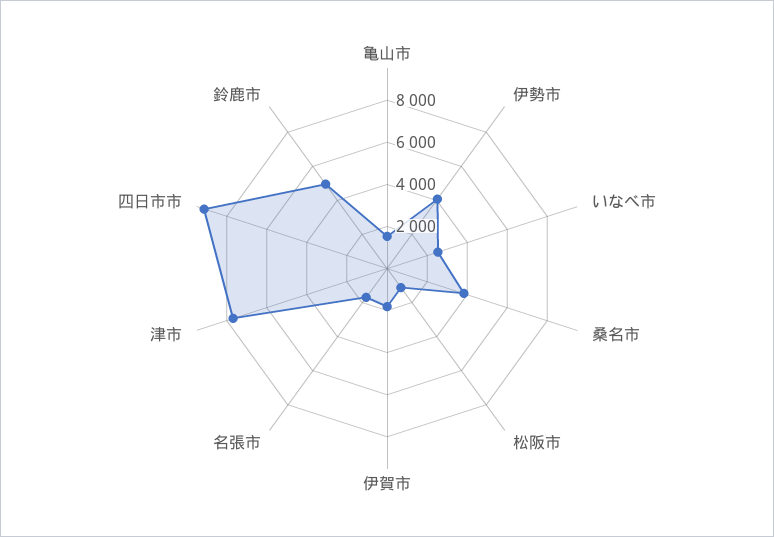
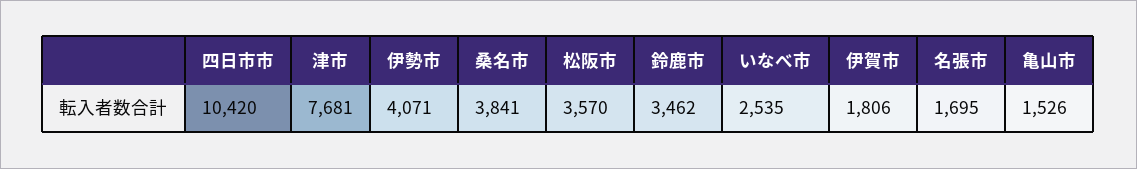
  {
    "亀山市": 1526,
    "伊勢市": 4071,
    "いなべ市": 2535,
    "桑名市": 3841,
-   "松阪市": 1000,
+   "松阪市": 3570,
    "伊賀市": 1806,
    "名張市": 1695,
    "津市": 7681,
-   "四日市市": 9000,
+   "四日市市": 10420,
-   "鈴鹿市": 5000
+   "鈴鹿市": 3462
  }

